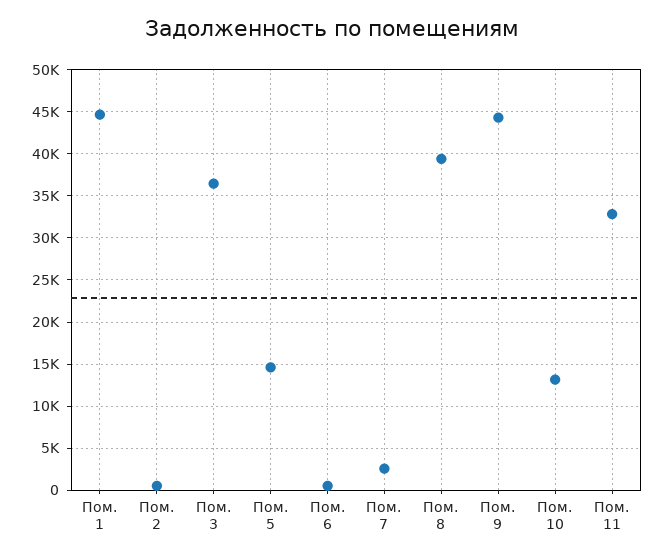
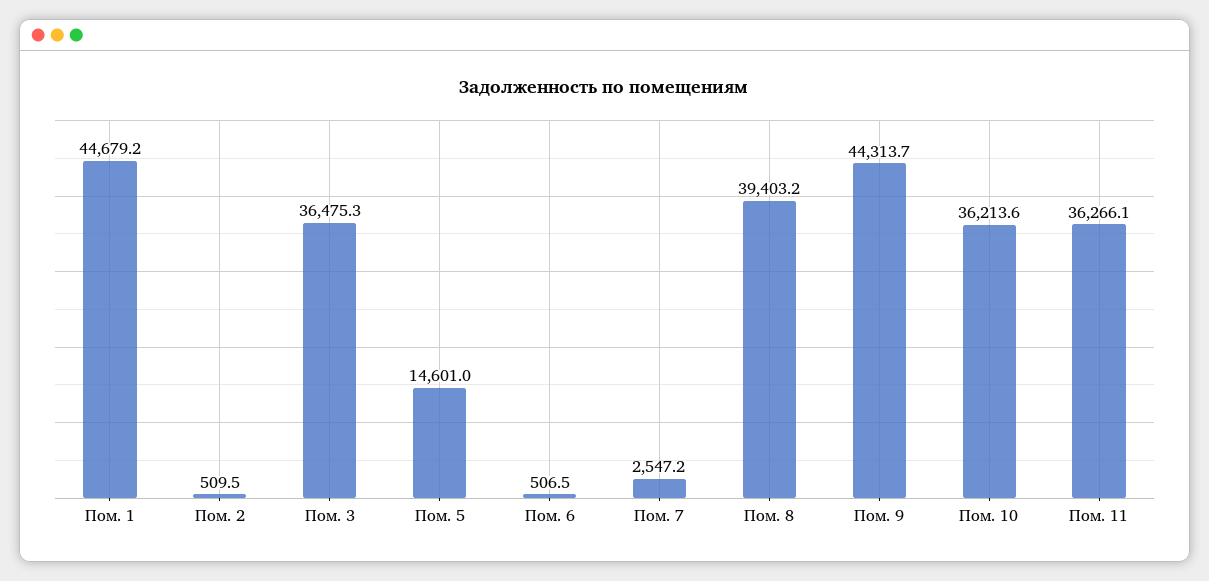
  {
    "Пом. 1": 44679.2,
    "Пом. 2": 509.5,
    "Пом. 3": 36475.3,
    "Пом. 5": 14601,
    "Пом. 6": 506.5,
    "Пом. 7": 2547.2,
    "Пом. 8": 39403.2,
    "Пом. 9": 44313.7,
-   "Пом. 10": 13000,
+   "Пом. 10": 36213.6,
-   "Пом. 11": 33000
+   "Пом. 11": 36266.1
  }

